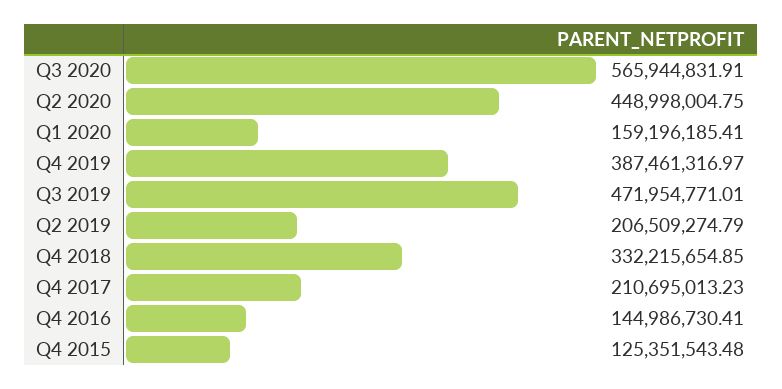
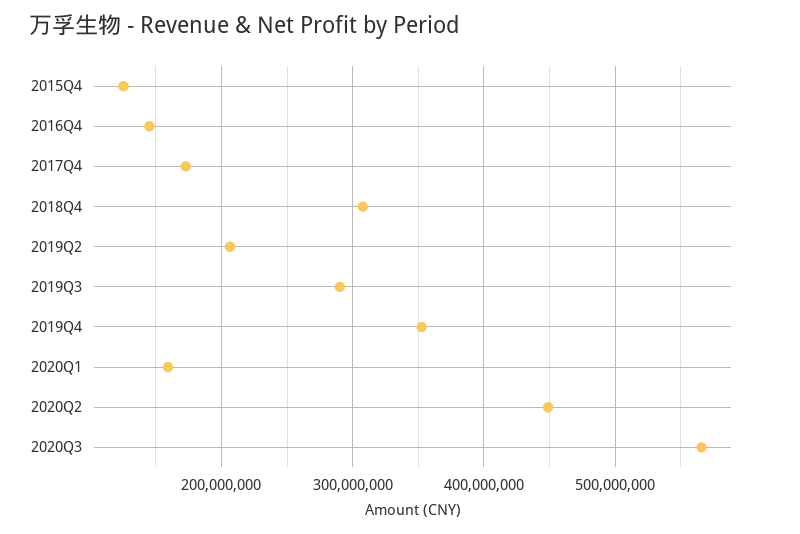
  {
    "Q3 2020": 565944831.91,
    "Q2 2020": 448998004.75,
    "Q1 2020": 159196185.41,
-   "Q4 2019": 387461316.97,
+   "Q4 2019": 350000000,
-   "Q3 2019": 471954771.01,
+   "Q3 2019": 290000000,
    "Q2 2019": 206509274.79,
-   "Q4 2018": 332215654.85,
+   "Q4 2018": 310000000,
-   "Q4 2017": 210695013.23,
+   "Q4 2017": 170000000,
    "Q4 2016": 144986730.41,
    "Q4 2015": 125351543.48
  }

